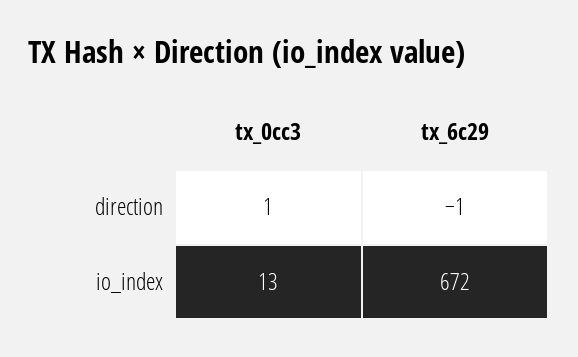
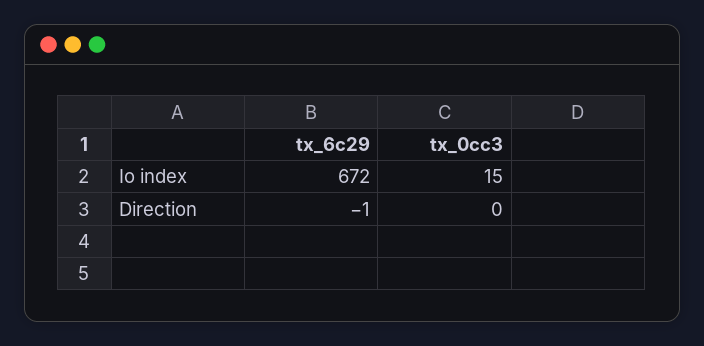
  {
    "tx_0cc3": {
-     "direction": 1,
+     "direction": 0,
-     "io_index": 13
+     "io_index": 15
    },
    "tx_6c29": {
      "direction": -1,
      "io_index": 672
    }
  }

